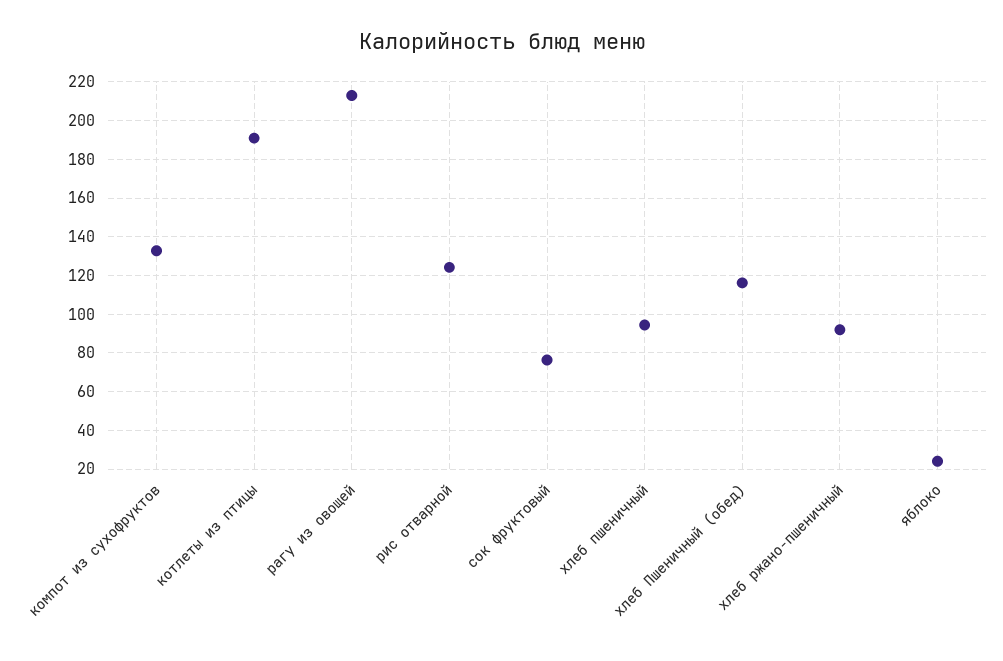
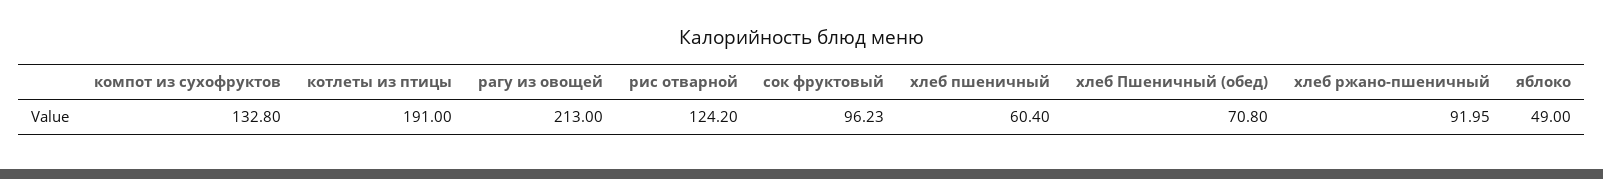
  {
    "компот из сухофруктов": 132.8,
    "котлеты из птицы": 191,
    "рагу из овощей": 213,
    "рис отварной": 124.2,
-   "сок фруктовый": 75,
+   "сок фруктовый": 96.23,
-   "хлеб пшеничный": 95,
+   "хлеб пшеничный": 60.4,
-   "хлеб Пшеничный (обед)": 115,
+   "хлеб Пшеничный (обед)": 70.8,
    "хлеб ржано-пшеничный": 91.95,
-   "яблоко": 25
+   "яблоко": 49
  }

